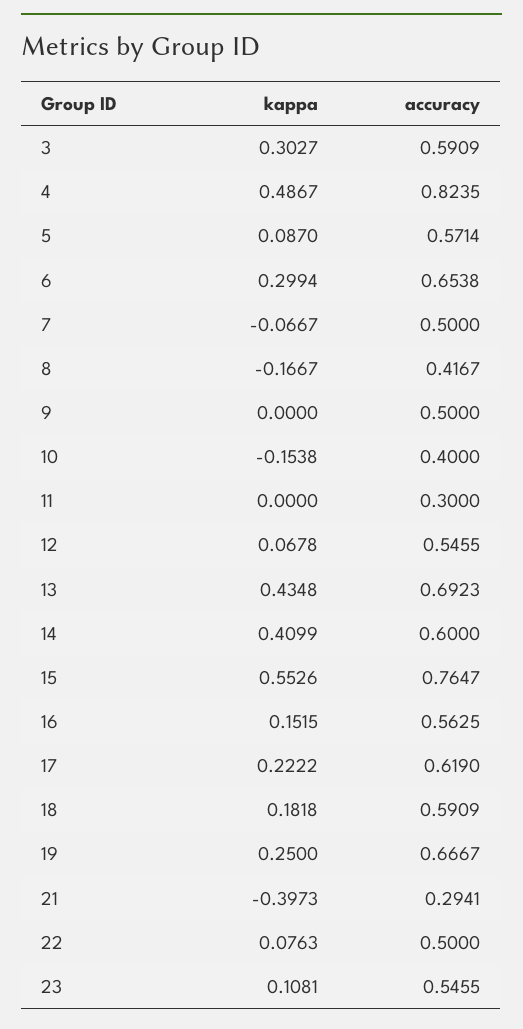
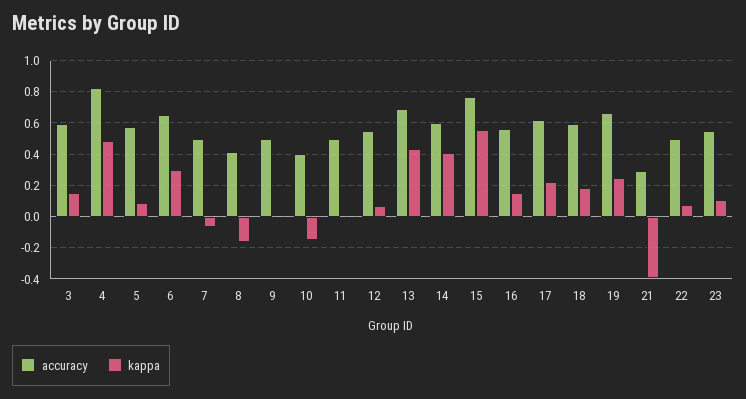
  {
    "kappa": {
-     "3": 0.3027,
+     "3": 0.15,
      "4": 0.4867,
      "5": 0.087,
      "6": 0.2994,
      "7": -0.0667,
      "8": -0.1667,
      "9": 0,
      "10": -0.1538,
      "11": 0,
      "12": 0.0678,
      "13": 0.4348,
      "14": 0.4099,
      "15": 0.5526,
      "16": 0.1515,
      "17": 0.2222,
      "18": 0.1818,
      "19": 0.25,
      "21": -0.3973,
      "22": 0.0763,
      "23": 0.1081
    },
    "accuracy": {
      "3": 0.5909,
      "4": 0.8235,
      "5": 0.5714,
      "6": 0.6538,
      "7": 0.5,
      "8": 0.4167,
      "9": 0.5,
      "10": 0.4,
-     "11": 0.3,
+     "11": 0.5,
      "12": 0.5455,
      "13": 0.6923,
      "14": 0.6,
      "15": 0.7647,
      "16": 0.5625,
      "17": 0.619,
      "18": 0.5909,
      "19": 0.6667,
      "21": 0.2941,
      "22": 0.5,
      "23": 0.5455
    }
  }

